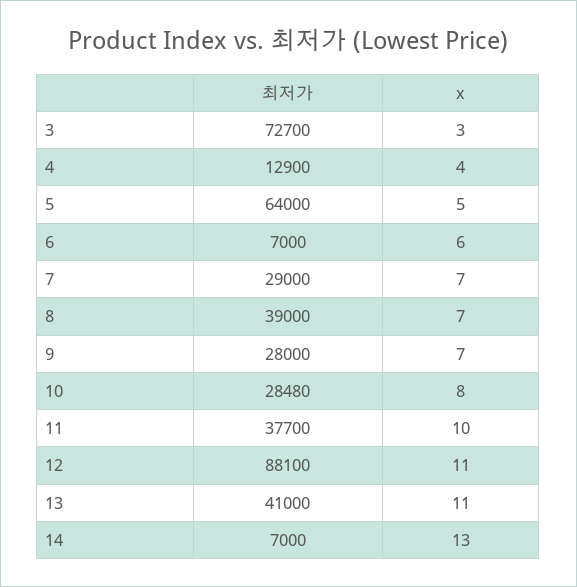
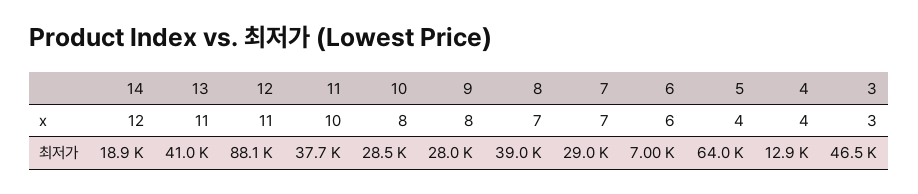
  {
    "최저가": {
-     "3": 72700,
+     "3": 46500,
      "4": 12900,
      "5": 64000,
      "6": 7000,
      "7": 29000,
      "8": 39000,
      "9": 28000,
      "10": 28480,
      "11": 37700,
      "12": 88100,
      "13": 41000,
-     "14": 7000
+     "14": 18900
    },
    "x": {
      "3": 3,
      "4": 4,
-     "5": 5,
+     "5": 4,
      "6": 6,
      "7": 7,
      "8": 7,
-     "9": 7,
+     "9": 8,
      "10": 8,
      "11": 10,
      "12": 11,
      "13": 11,
-     "14": 13
+     "14": 12
    }
  }

